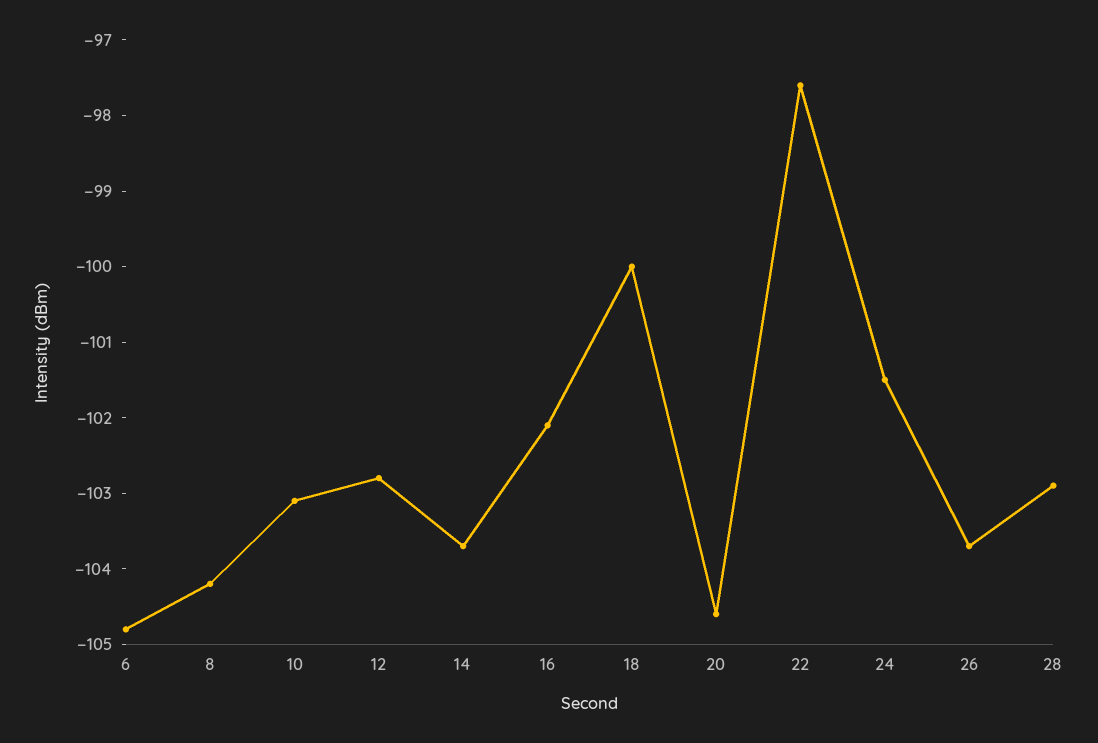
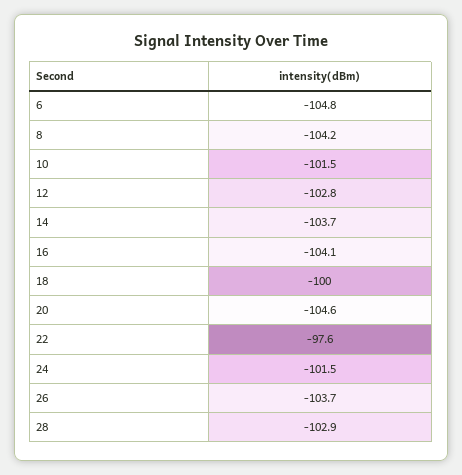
  {
    "6": -104.8,
    "8": -104.2,
-   "10": -103,
+   "10": -101.5,
    "12": -102.8,
    "14": -103.7,
-   "16": -102,
+   "16": -104.1,
    "18": -100,
    "20": -104.6,
    "22": -97.6,
    "24": -101.5,
    "26": -103.7,
    "28": -102.9
  }

